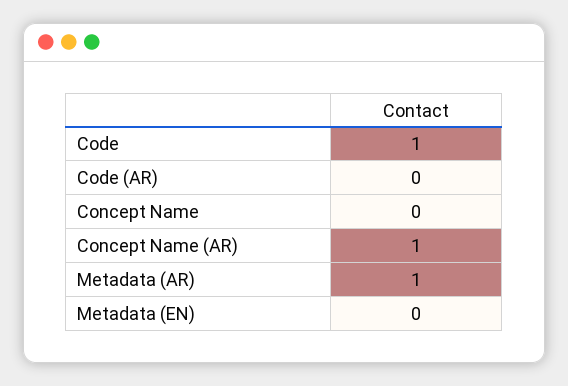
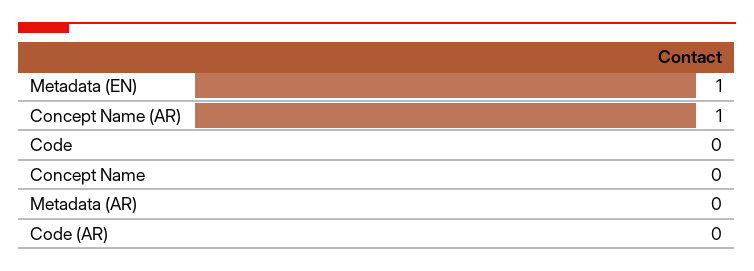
  {
-   "Code": 1,
+   "Code": 0,
    "Code (AR)": 0,
    "Concept Name": 0,
    "Concept Name (AR)": 1,
-   "Metadata (AR)": 1,
+   "Metadata (AR)": 0,
-   "Metadata (EN)": 0
+   "Metadata (EN)": 1
  }

